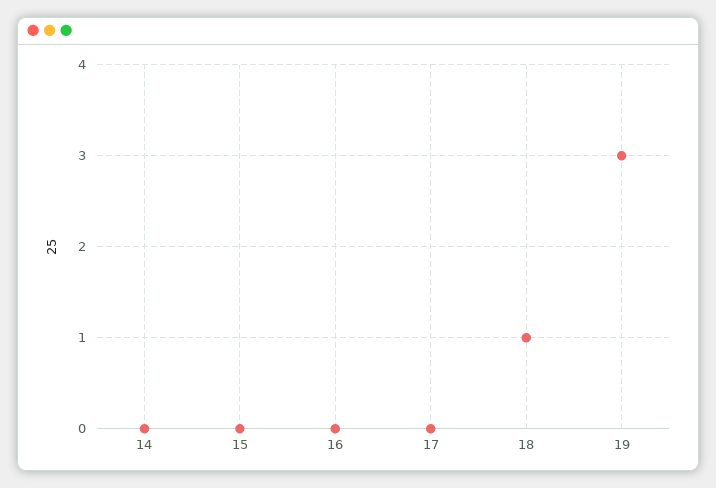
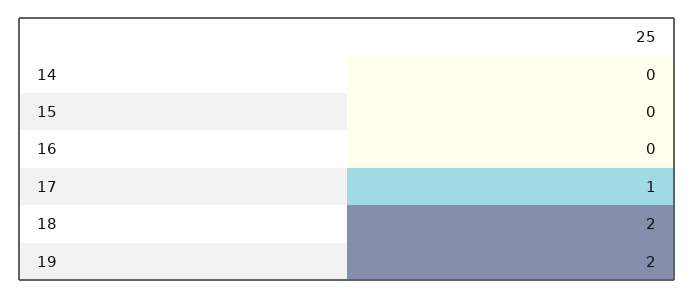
  {
    "14": 0,
    "15": 0,
    "16": 0,
-   "17": 0,
+   "17": 1,
-   "18": 1,
+   "18": 2,
-   "19": 3
+   "19": 2
  }

